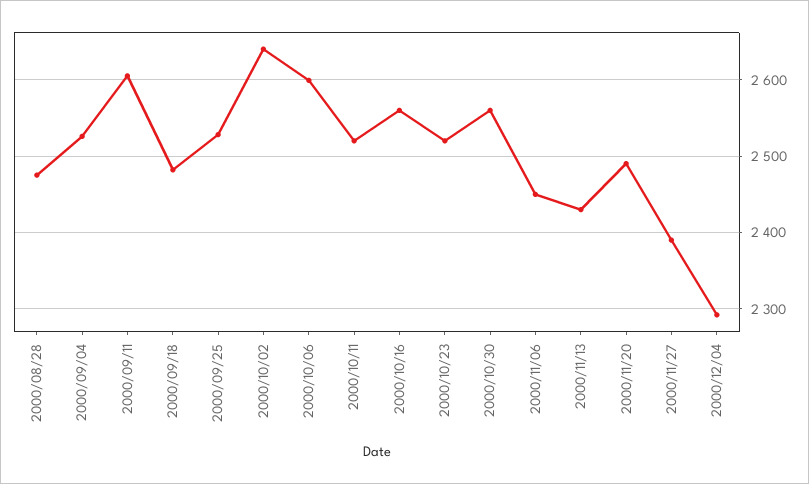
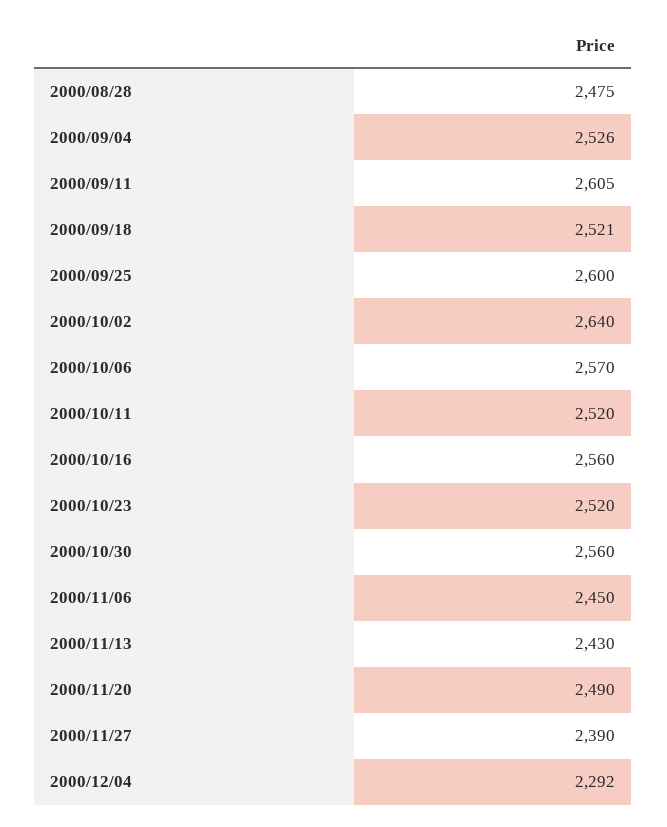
  {
    "2000/08/28": 2475,
    "2000/09/04": 2526,
    "2000/09/11": 2605,
-   "2000/09/18": 2480,
+   "2000/09/18": 2521,
-   "2000/09/25": 2530,
+   "2000/09/25": 2600,
    "2000/10/02": 2640,
-   "2000/10/06": 2600,
+   "2000/10/06": 2570,
    "2000/10/11": 2520,
    "2000/10/16": 2560,
    "2000/10/23": 2520,
    "2000/10/30": 2560,
    "2000/11/06": 2450,
    "2000/11/13": 2430,
    "2000/11/20": 2490,
    "2000/11/27": 2390,
    "2000/12/04": 2292
  }

